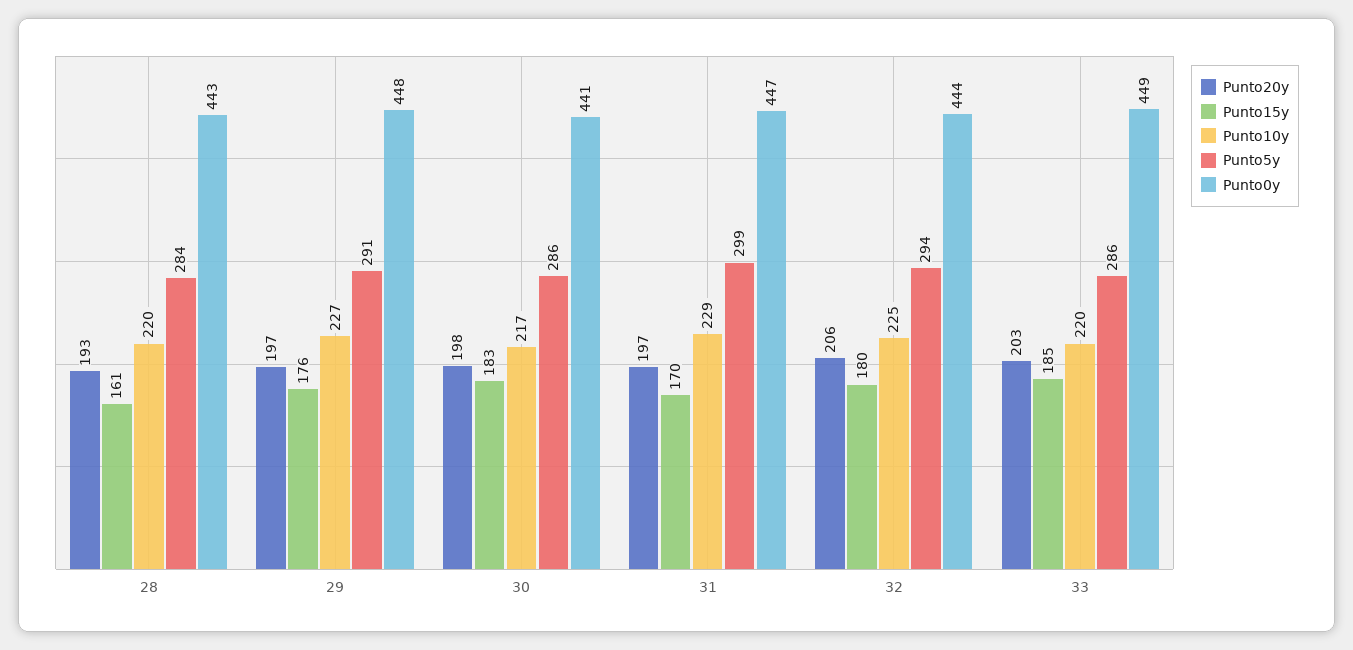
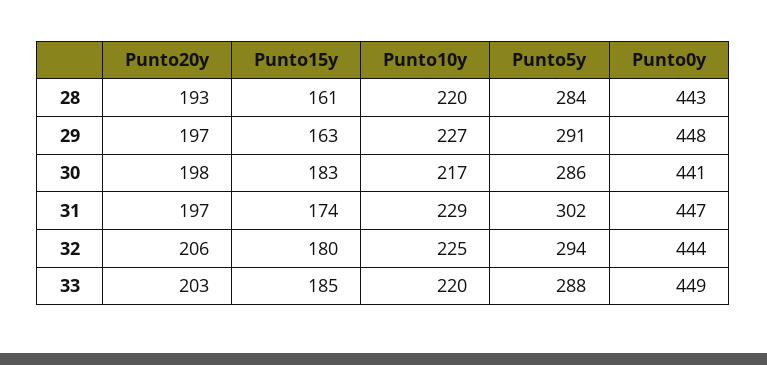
  {
    "Punto20y": {
      "28": 193,
      "29": 197,
      "30": 198,
      "31": 197,
      "32": 206,
      "33": 203
    },
    "Punto15y": {
      "28": 161,
-     "29": 176,
+     "29": 163,
      "30": 183,
-     "31": 170,
+     "31": 174,
      "32": 180,
      "33": 185
    },
    "Punto10y": {
      "28": 220,
      "29": 227,
      "30": 217,
      "31": 229,
      "32": 225,
      "33": 220
    },
    "Punto5y": {
      "28": 284,
      "29": 291,
      "30": 286,
-     "31": 299,
+     "31": 302,
      "32": 294,
-     "33": 286
+     "33": 288
    },
    "Punto0y": {
      "28": 443,
      "29": 448,
      "30": 441,
      "31": 447,
      "32": 444,
      "33": 449
    }
  }

